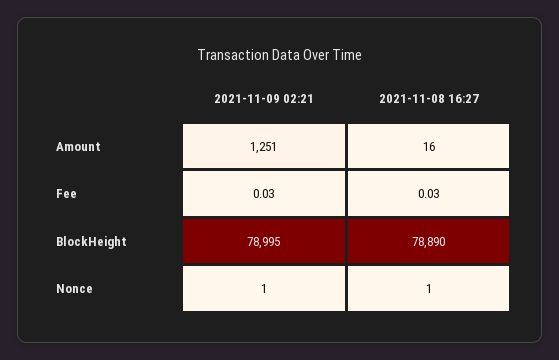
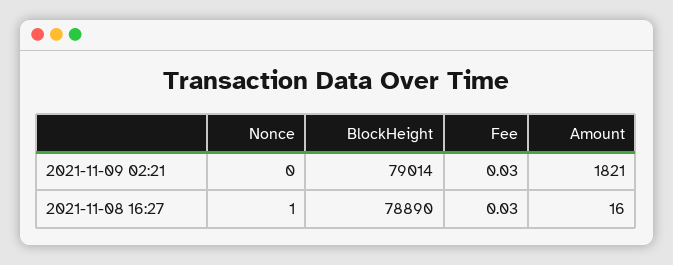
  {
    "2021-11-09 02:21": {
-     "Amount": 1251,
+     "Amount": 1821,
      "Fee": 0.03,
-     "BlockHeight": 78995,
+     "BlockHeight": 79014,
-     "Nonce": 1
+     "Nonce": 0
    },
    "2021-11-08 16:27": {
      "Amount": 16,
      "Fee": 0.03,
      "BlockHeight": 78890,
      "Nonce": 1
    }
  }

